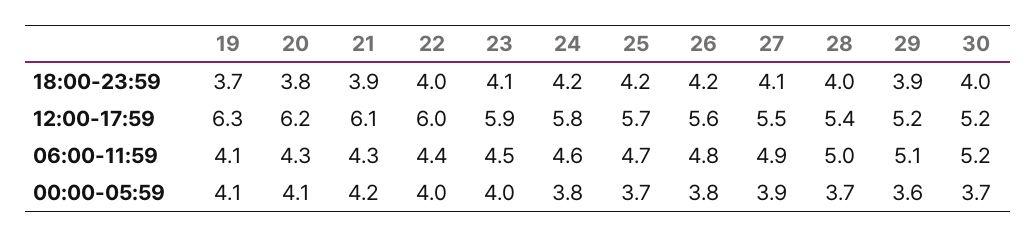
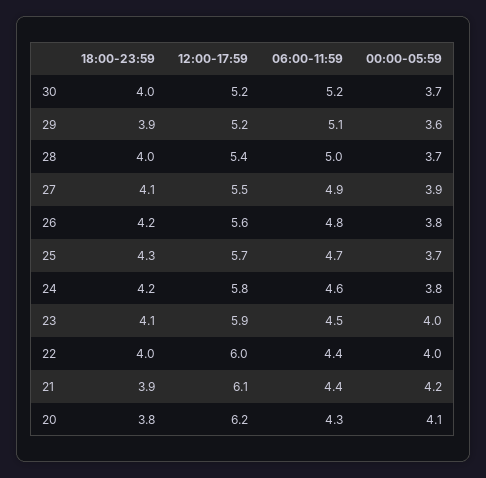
  {
-   "19": {
-     "18:00-23:59": 3.7,
-     "12:00-17:59": 6.3,
-     "06:00-11:59": 4.1,
-     "00:00-05:59": 4.1
-   },
    "20": {
      "18:00-23:59": 3.8,
      "12:00-17:59": 6.2,
      "06:00-11:59": 4.3,
      "00:00-05:59": 4.1
    },
    "21": {
      "18:00-23:59": 3.9,
      "12:00-17:59": 6.1,
-     "06:00-11:59": 4.3,
+     "06:00-11:59": 4.4,
      "00:00-05:59": 4.2
    },
    "22": {
      "18:00-23:59": 4,
      "12:00-17:59": 6,
      "06:00-11:59": 4.4,
      "00:00-05:59": 4
    },
    "23": {
      "18:00-23:59": 4.1,
      "12:00-17:59": 5.9,
      "06:00-11:59": 4.5,
      "00:00-05:59": 4
    },
    "24": {
      "18:00-23:59": 4.2,
      "12:00-17:59": 5.8,
      "06:00-11:59": 4.6,
      "00:00-05:59": 3.8
    },
    "25": {
-     "18:00-23:59": 4.2,
+     "18:00-23:59": 4.3,
      "12:00-17:59": 5.7,
      "06:00-11:59": 4.7,
      "00:00-05:59": 3.7
    },
    "26": {
      "18:00-23:59": 4.2,
      "12:00-17:59": 5.6,
      "06:00-11:59": 4.8,
      "00:00-05:59": 3.8
    },
    "27": {
      "18:00-23:59": 4.1,
      "12:00-17:59": 5.5,
      "06:00-11:59": 4.9,
      "00:00-05:59": 3.9
    },
    "28": {
      "18:00-23:59": 4,
      "12:00-17:59": 5.4,
      "06:00-11:59": 5,
      "00:00-05:59": 3.7
    },
    "29": {
      "18:00-23:59": 3.9,
      "12:00-17:59": 5.2,
      "06:00-11:59": 5.1,
      "00:00-05:59": 3.6
    },
    "30": {
      "18:00-23:59": 4,
      "12:00-17:59": 5.2,
      "06:00-11:59": 5.2,
      "00:00-05:59": 3.7
    }
  }

